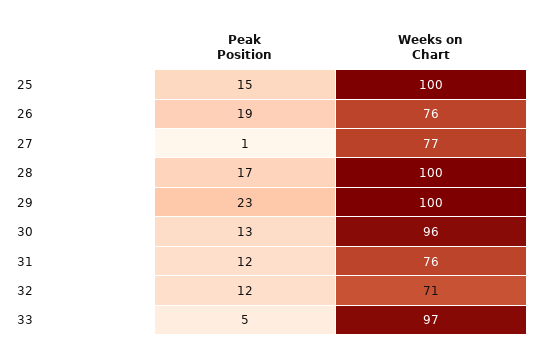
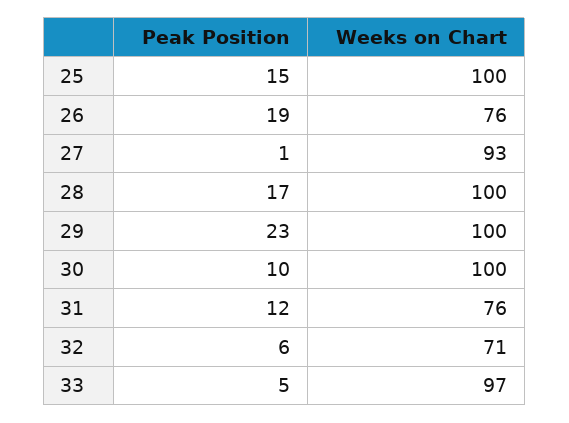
  {
    "Peak Position": {
      "25": 15,
      "26": 19,
      "27": 1,
      "28": 17,
      "29": 23,
-     "30": 13,
+     "30": 10,
      "31": 12,
-     "32": 12,
+     "32": 6,
      "33": 5
    },
    "Weeks on Chart": {
      "25": 100,
      "26": 76,
-     "27": 77,
+     "27": 93,
      "28": 100,
      "29": 100,
-     "30": 96,
+     "30": 100,
      "31": 76,
      "32": 71,
      "33": 97
    }
  }

